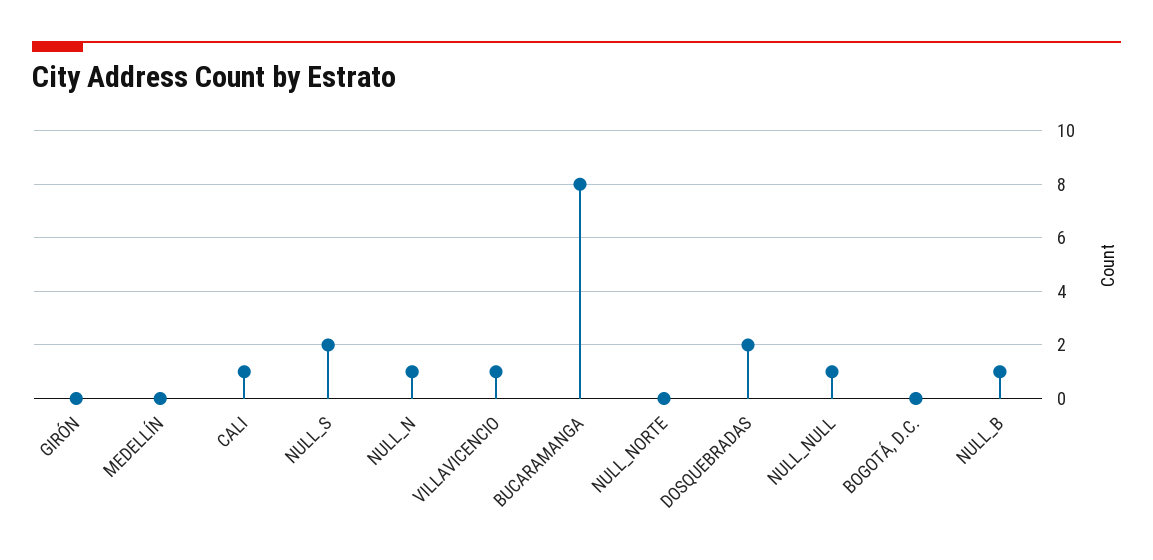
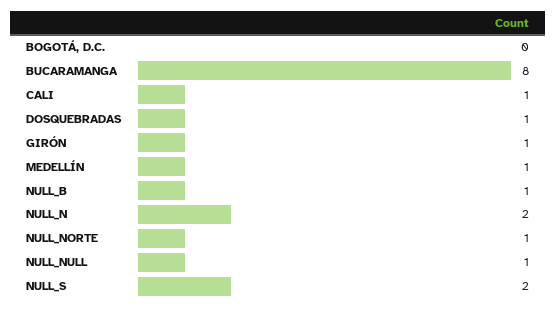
  {
-   "GIRÓN": 0,
+   "GIRÓN": 1,
-   "MEDELLÍN": 0,
+   "MEDELLÍN": 1,
    "CALI": 1,
    "NULL_S": 2,
-   "NULL_N": 1,
+   "NULL_N": 2,
-   "VILLAVICENCIO": 1,
    "BUCARAMANGA": 8,
-   "NULL_NORTE": 0,
+   "NULL_NORTE": 1,
-   "DOSQUEBRADAS": 2,
+   "DOSQUEBRADAS": 1,
    "NULL_NULL": 1,
    "BOGOTÁ, D.C.": 0,
    "NULL_B": 1
  }

